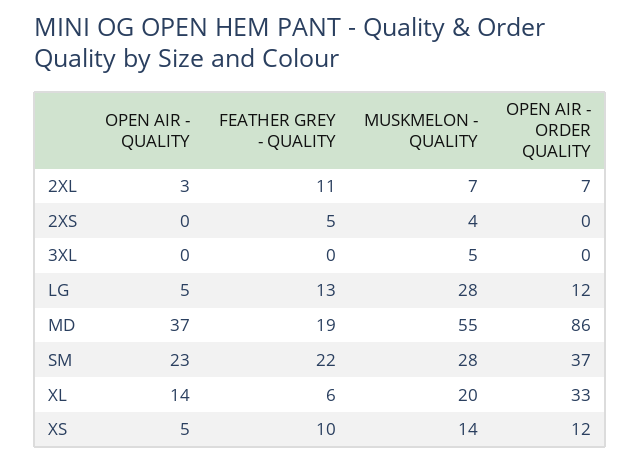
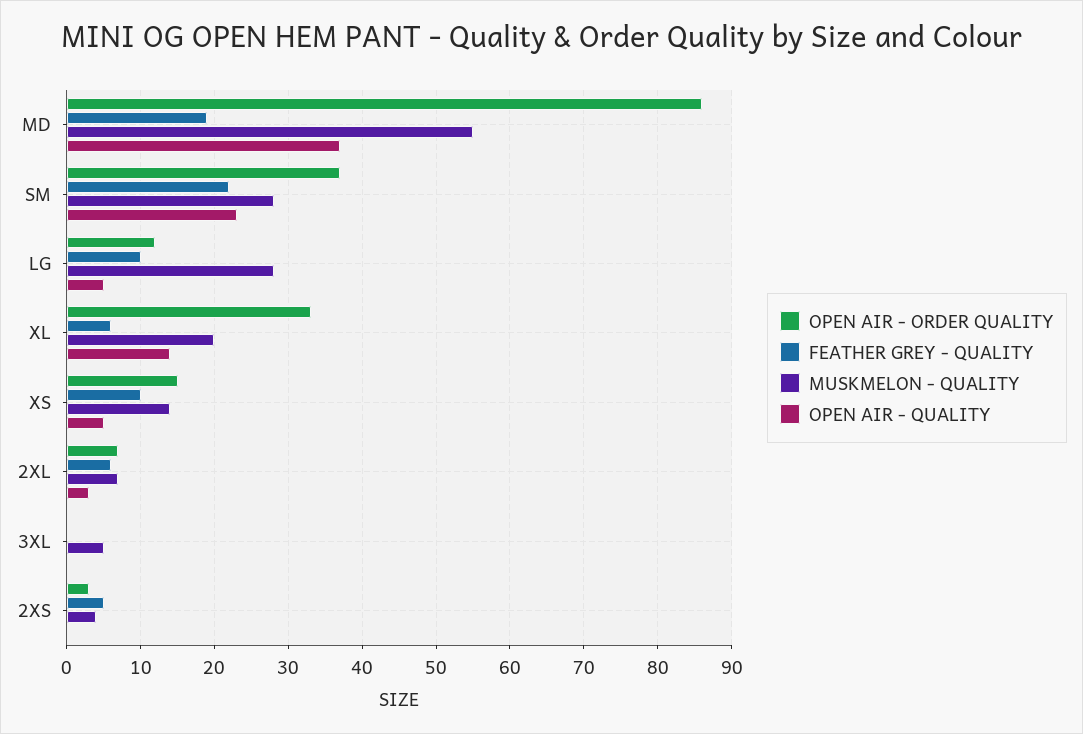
  {
    "OPEN AIR - QUALITY": {
      "2XL": 3,
      "2XS": 0,
      "3XL": 0,
      "LG": 5,
      "MD": 37,
      "SM": 23,
      "XL": 14,
      "XS": 5
    },
    "FEATHER GREY - QUALITY": {
-     "2XL": 11,
+     "2XL": 6,
      "2XS": 5,
      "3XL": 0,
-     "LG": 13,
+     "LG": 10,
      "MD": 19,
      "SM": 22,
      "XL": 6,
      "XS": 10
    },
    "MUSKMELON - QUALITY": {
      "2XL": 7,
      "2XS": 4,
      "3XL": 5,
      "LG": 28,
      "MD": 55,
      "SM": 28,
      "XL": 20,
      "XS": 14
    },
    "OPEN AIR - ORDER QUALITY": {
      "2XL": 7,
-     "2XS": 0,
+     "2XS": 3,
      "3XL": 0,
      "LG": 12,
      "MD": 86,
      "SM": 37,
      "XL": 33,
-     "XS": 12
+     "XS": 15
    }
  }

